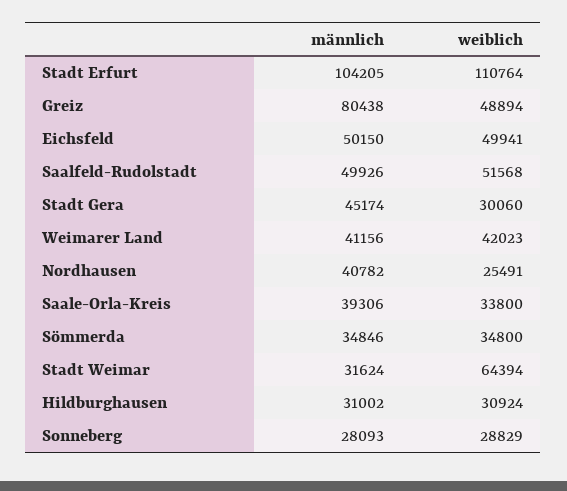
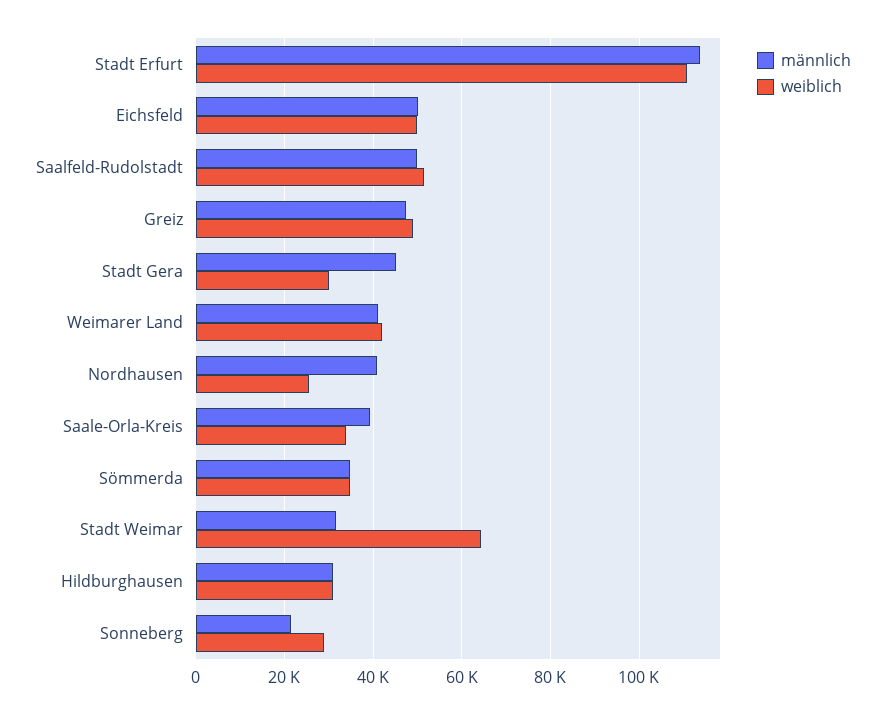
  {
    "männlich": {
-     "Stadt Erfurt": 104205,
+     "Stadt Erfurt": 114000,
-     "Greiz": 80438,
+     "Greiz": 48000,
      "Eichsfeld": 50150,
      "Saalfeld-Rudolstadt": 49926,
      "Stadt Gera": 45174,
      "Weimarer Land": 41156,
      "Nordhausen": 40782,
      "Saale-Orla-Kreis": 39306,
      "Sömmerda": 34846,
      "Stadt Weimar": 31624,
      "Hildburghausen": 31002,
-     "Sonneberg": 28093
+     "Sonneberg": 22000
    },
    "weiblich": {
      "Stadt Erfurt": 110764,
      "Greiz": 48894,
      "Eichsfeld": 49941,
      "Saalfeld-Rudolstadt": 51568,
      "Stadt Gera": 30060,
      "Weimarer Land": 42023,
      "Nordhausen": 25491,
      "Saale-Orla-Kreis": 33800,
      "Sömmerda": 34800,
      "Stadt Weimar": 64394,
      "Hildburghausen": 30924,
      "Sonneberg": 28829
    }
  }

